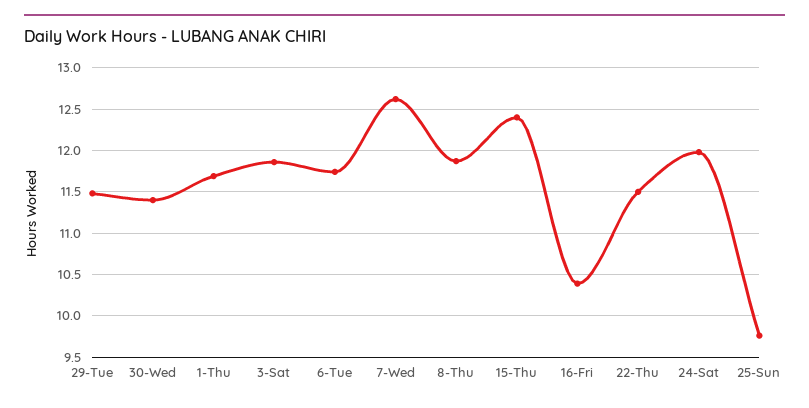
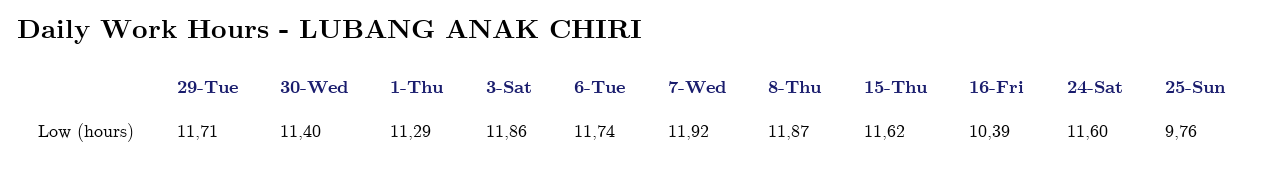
  {
-   "29-Tue": 11.5,
+   "29-Tue": 11.71,
    "30-Wed": 11.4,
-   "1-Thu": 11.7,
+   "1-Thu": 11.29,
    "3-Sat": 11.86,
    "6-Tue": 11.74,
-   "7-Wed": 12.6,
+   "7-Wed": 11.92,
    "8-Thu": 11.87,
-   "15-Thu": 12.4,
+   "15-Thu": 11.62,
    "16-Fri": 10.39,
-   "22-Thu": 11.5,
-   "24-Sat": 12,
+   "24-Sat": 11.6,
    "25-Sun": 9.76
  }

